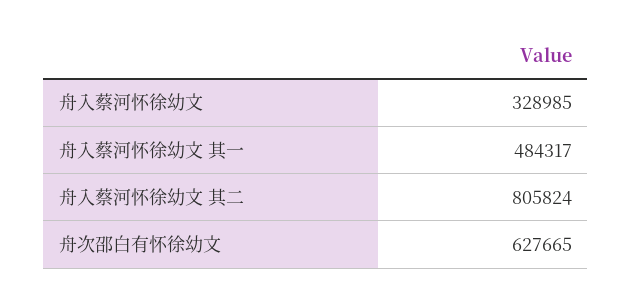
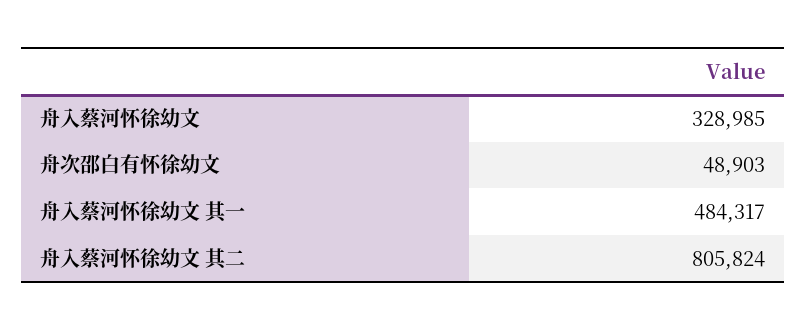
  {
    "舟入蔡河怀徐幼文": 328985,
    "舟入蔡河怀徐幼文 其一": 484317,
    "舟入蔡河怀徐幼文 其二": 805824,
-   "舟次邵白有怀徐幼文": 627665
+   "舟次邵白有怀徐幼文": 48903
  }

